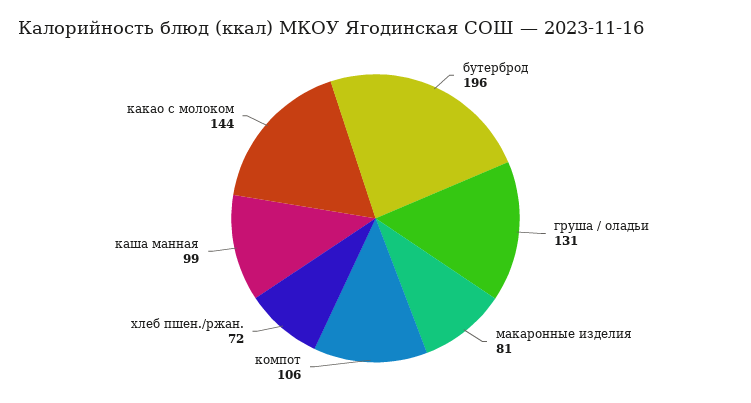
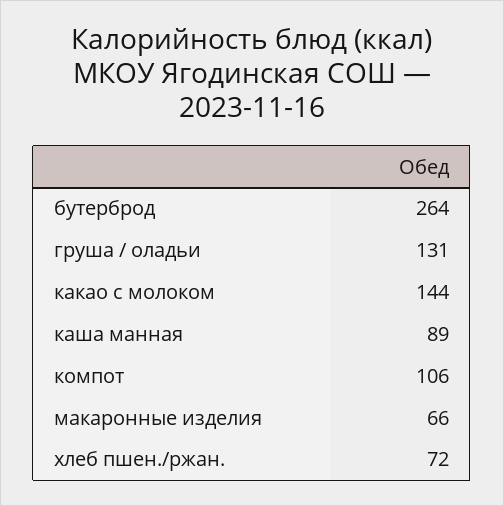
  {
-   "бутерброд": 196,
+   "бутерброд": 264,
    "груша / оладьи": 131,
-   "макаронные изделия": 81,
+   "макаронные изделия": 66,
    "компот": 106,
    "хлеб пшен./ржан.": 72,
-   "каша манная": 99,
+   "каша манная": 89,
    "какао с молоком": 144
  }

